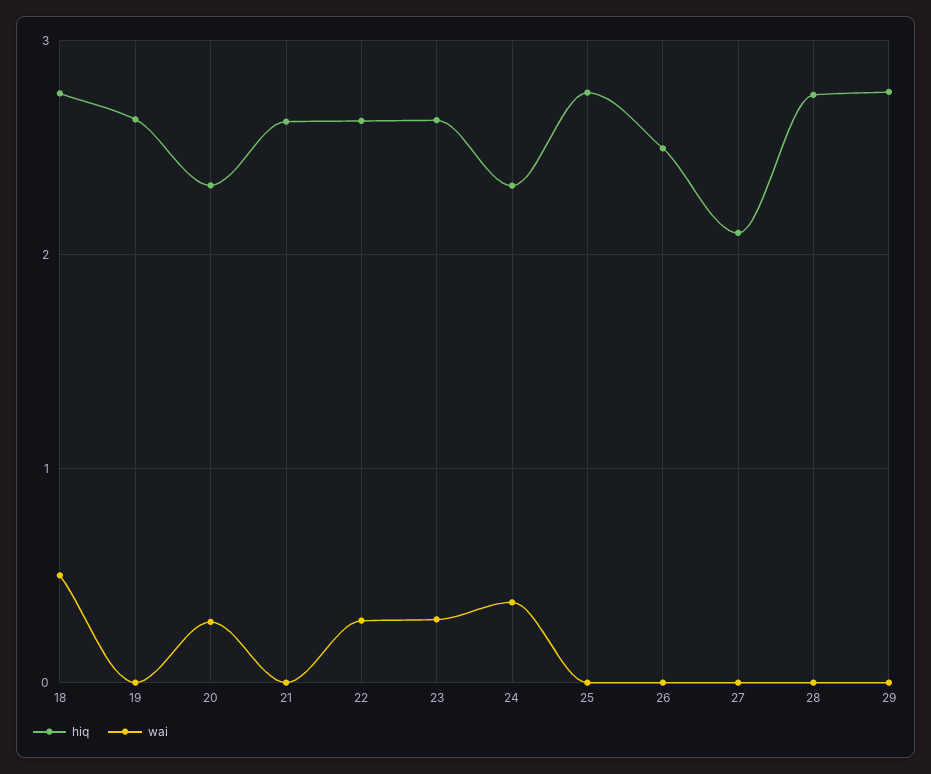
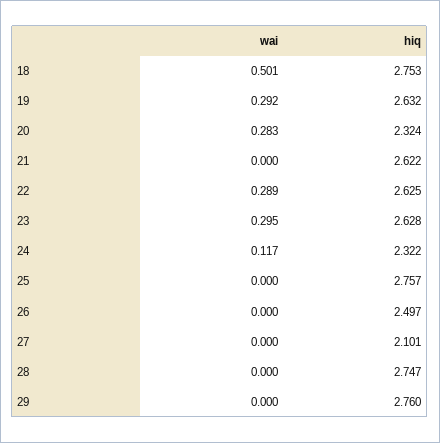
  {
    "hiq": {
      "18": 2.753,
      "19": 2.632,
      "20": 2.324,
      "21": 2.622,
      "22": 2.625,
      "23": 2.628,
      "24": 2.322,
      "25": 2.757,
      "26": 2.497,
      "27": 2.101,
      "28": 2.747,
      "29": 2.76
    },
    "wai": {
      "18": 0.501,
-     "19": 0,
+     "19": 0.292,
      "20": 0.283,
      "21": 0,
      "22": 0.289,
      "23": 0.295,
-     "24": 0.4,
+     "24": 0.117,
      "25": 0,
      "26": 0,
      "27": 0,
      "28": 0,
      "29": 0
    }
  }

